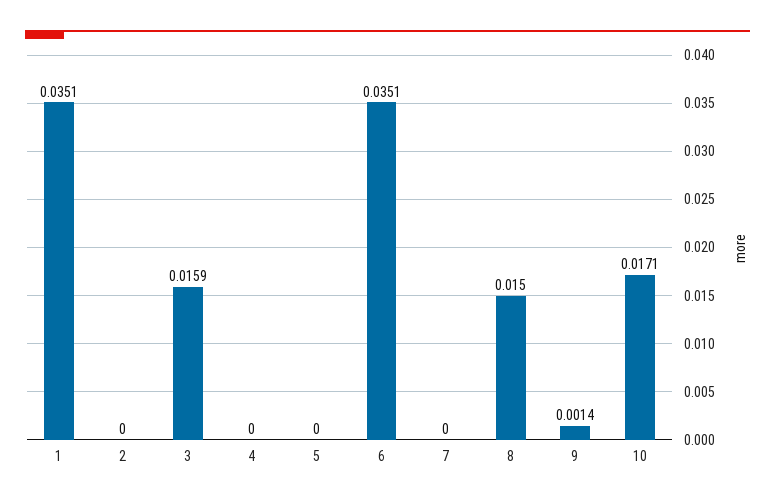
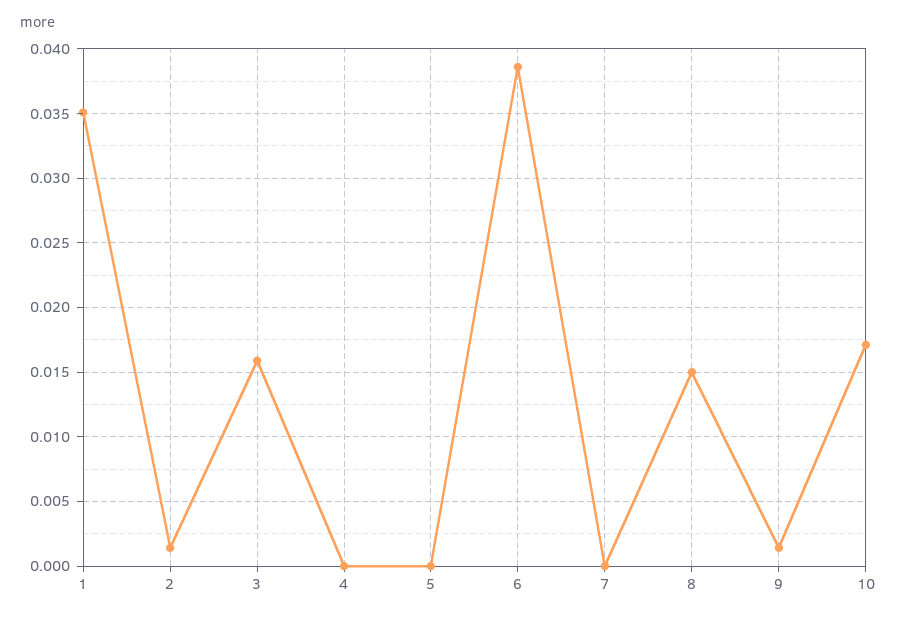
  {
    "1": 0.0351,
-   "2": 0,
+   "2": 0.0015,
    "3": 0.0159,
    "4": 0,
    "5": 0,
-   "6": 0.0351,
+   "6": 0.0385,
    "7": 0,
    "8": 0.015,
    "9": 0.0014,
    "10": 0.0171
  }

